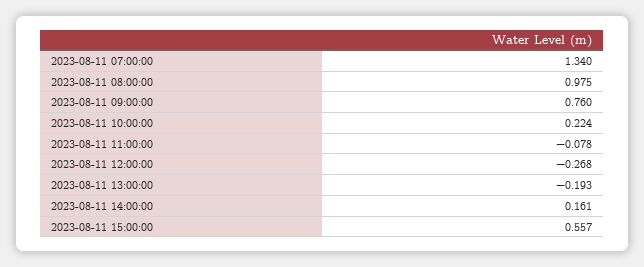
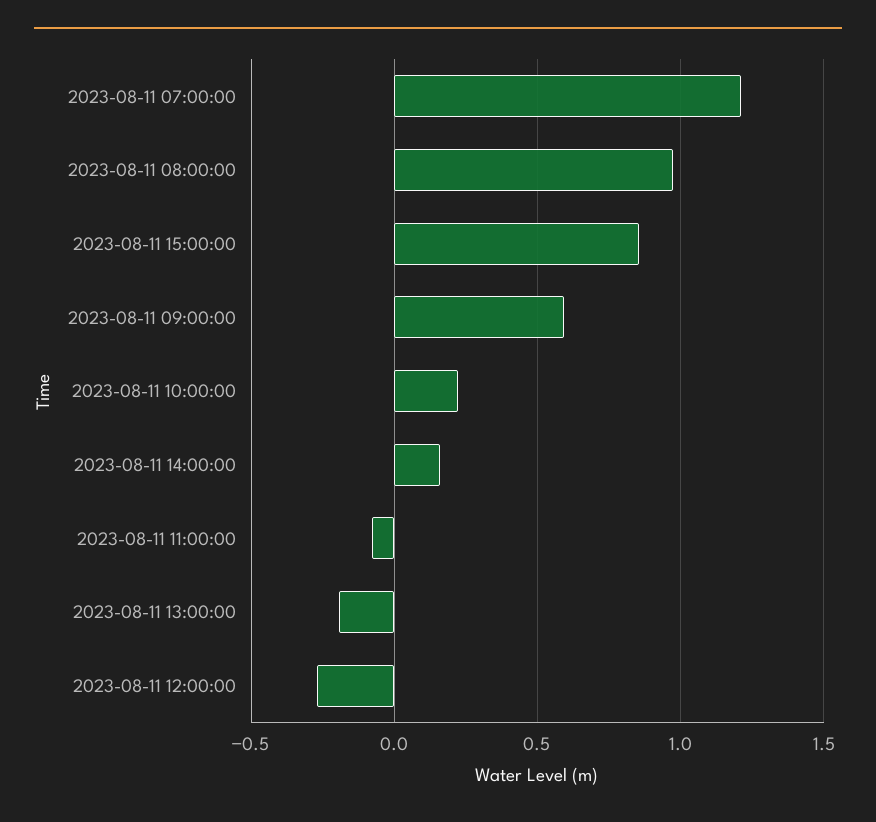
  {
-   "2023-08-11 07:00:00": 1.34,
+   "2023-08-11 07:00:00": 1.2,
    "2023-08-11 08:00:00": 0.975,
-   "2023-08-11 09:00:00": 0.76,
+   "2023-08-11 09:00:00": 0.6,
    "2023-08-11 10:00:00": 0.224,
    "2023-08-11 11:00:00": -0.078,
    "2023-08-11 12:00:00": -0.268,
    "2023-08-11 13:00:00": -0.193,
    "2023-08-11 14:00:00": 0.161,
-   "2023-08-11 15:00:00": 0.557
+   "2023-08-11 15:00:00": 0.85
  }

